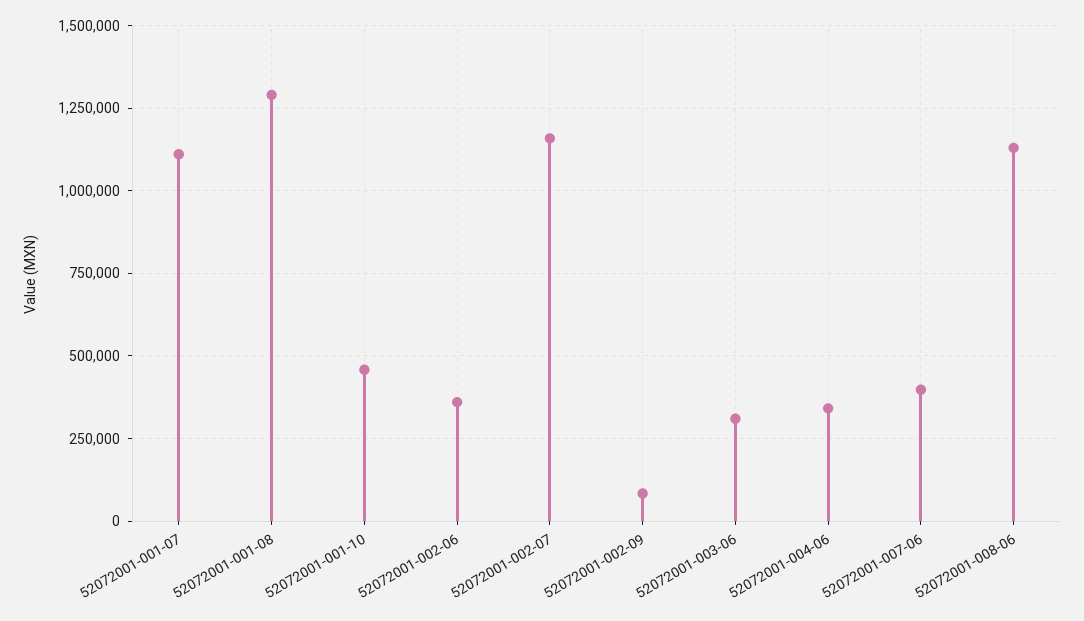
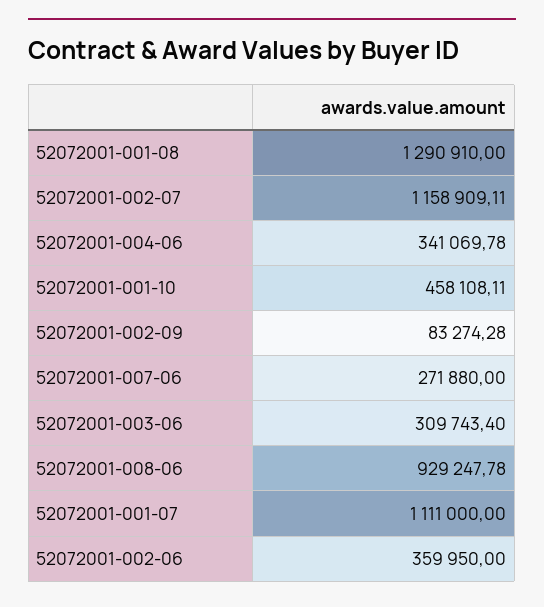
  {
    "52072001-001-07": 1111000,
    "52072001-001-08": 1290910,
    "52072001-001-10": 458108.11,
    "52072001-002-06": 359950,
    "52072001-002-07": 1158909.11,
    "52072001-002-09": 83274.28,
    "52072001-003-06": 309743.4,
    "52072001-004-06": 341069.78,
-   "52072001-007-06": 400000,
+   "52072001-007-06": 271880,
-   "52072001-008-06": 1125000
+   "52072001-008-06": 929247.78
  }

